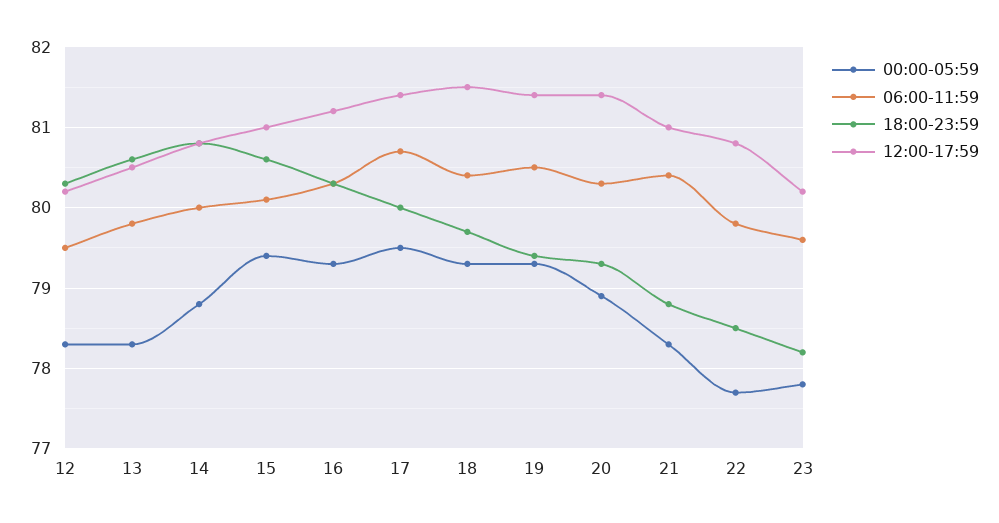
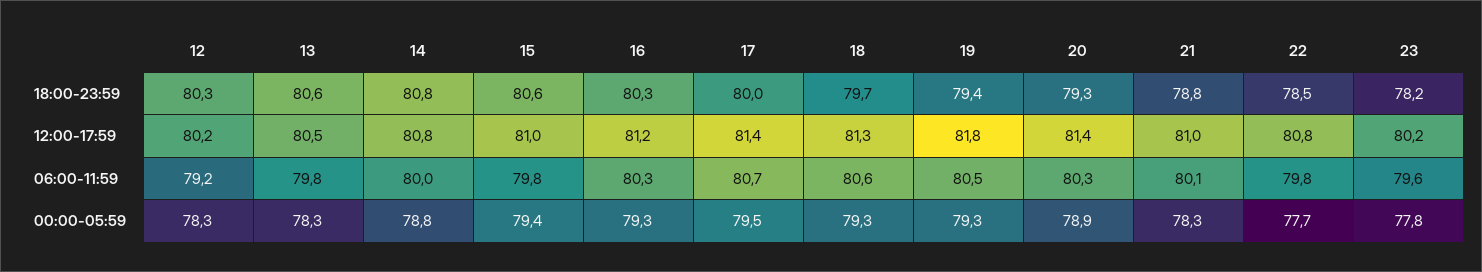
  {
    "00:00-05:59": {
      "12": 78.3,
      "13": 78.3,
      "14": 78.8,
      "15": 79.4,
      "16": 79.3,
      "17": 79.5,
      "18": 79.3,
      "19": 79.3,
      "20": 78.9,
      "21": 78.3,
      "22": 77.7,
      "23": 77.8
    },
    "06:00-11:59": {
-     "12": 79.5,
+     "12": 79.2,
      "13": 79.8,
      "14": 80,
-     "15": 80.1,
+     "15": 79.8,
      "16": 80.3,
      "17": 80.7,
-     "18": 80.4,
+     "18": 80.6,
      "19": 80.5,
      "20": 80.3,
-     "21": 80.4,
+     "21": 80.1,
      "22": 79.8,
      "23": 79.6
    },
    "18:00-23:59": {
      "12": 80.3,
      "13": 80.6,
      "14": 80.8,
      "15": 80.6,
      "16": 80.3,
      "17": 80,
      "18": 79.7,
      "19": 79.4,
      "20": 79.3,
      "21": 78.8,
      "22": 78.5,
      "23": 78.2
    },
    "12:00-17:59": {
      "12": 80.2,
      "13": 80.5,
      "14": 80.8,
      "15": 81,
      "16": 81.2,
      "17": 81.4,
-     "18": 81.5,
+     "18": 81.3,
-     "19": 81.4,
+     "19": 81.8,
      "20": 81.4,
      "21": 81,
      "22": 80.8,
      "23": 80.2
    }
  }

